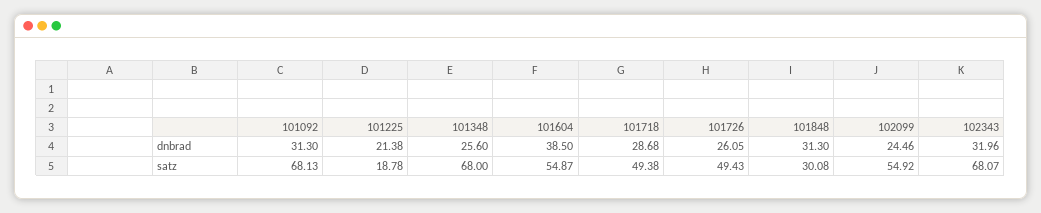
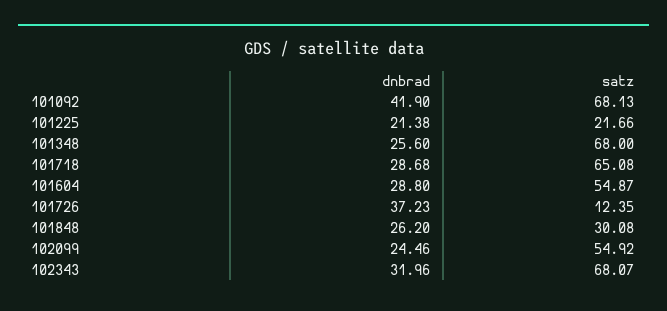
  {
    "101092": {
-     "dnbrad": 31.3,
+     "dnbrad": 41.9,
      "satz": 68.13
    },
    "101225": {
      "dnbrad": 21.38,
-     "satz": 18.78
+     "satz": 21.66
    },
    "101348": {
      "dnbrad": 25.6,
      "satz": 68
    },
    "101604": {
-     "dnbrad": 38.5,
+     "dnbrad": 28.8,
      "satz": 54.87
    },
    "101718": {
      "dnbrad": 28.68,
-     "satz": 49.38
+     "satz": 65.08
    },
    "101726": {
-     "dnbrad": 26.05,
+     "dnbrad": 37.23,
-     "satz": 49.43
+     "satz": 12.35
    },
    "101848": {
-     "dnbrad": 31.3,
+     "dnbrad": 26.2,
      "satz": 30.08
    },
    "102099": {
      "dnbrad": 24.46,
      "satz": 54.92
    },
    "102343": {
      "dnbrad": 31.96,
      "satz": 68.07
    }
  }

